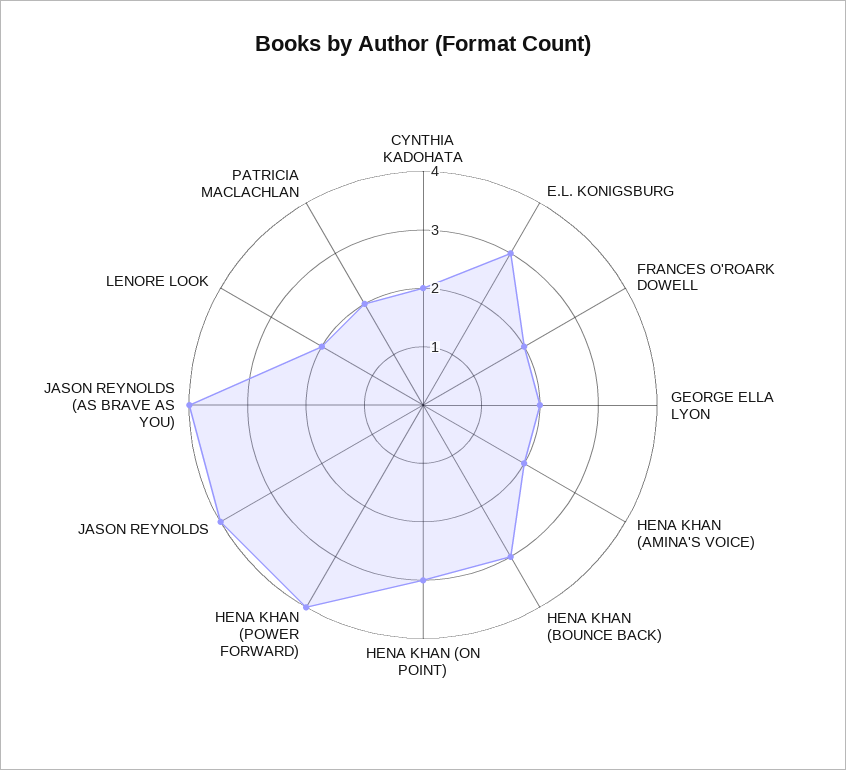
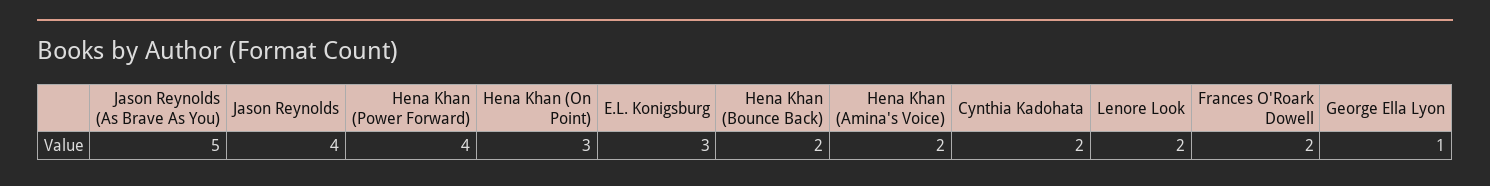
  {
    "CYNTHIA KADOHATA": 2,
    "E.L. KONIGSBURG": 3,
    "FRANCES O'ROARK DOWELL": 2,
-   "GEORGE ELLA LYON": 2,
+   "GEORGE ELLA LYON": 1,
    "HENA KHAN (AMINA'S VOICE)": 2,
-   "HENA KHAN (BOUNCE BACK)": 3,
+   "HENA KHAN (BOUNCE BACK)": 2,
    "HENA KHAN (ON POINT)": 3,
    "HENA KHAN (POWER FORWARD)": 4,
    "JASON REYNOLDS": 4,
-   "JASON REYNOLDS (AS BRAVE AS YOU)": 4,
+   "JASON REYNOLDS (AS BRAVE AS YOU)": 5,
-   "LENORE LOOK": 2,
+   "LENORE LOOK": 2
-   "PATRICIA MACLACHLAN": 2
  }

